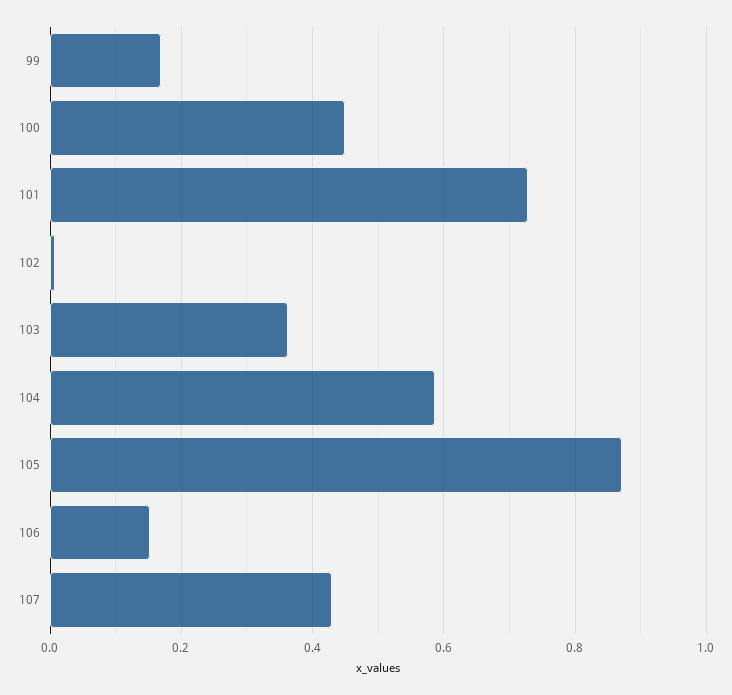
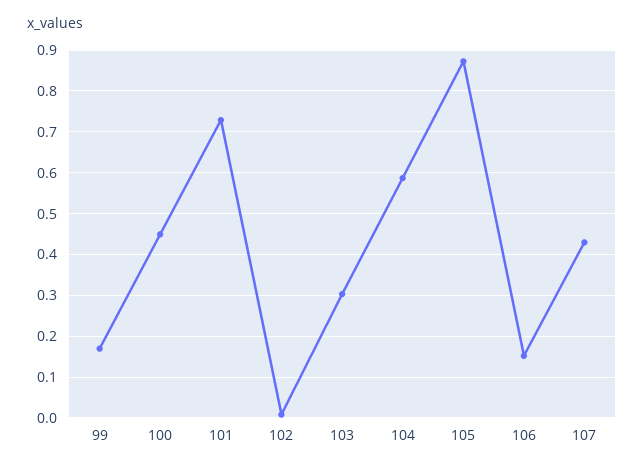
  {
    "99": 0.16,
    "100": 0.44,
    "101": 0.72,
    "102": 0,
-   "103": 0.36,
+   "103": 0.3,
    "104": 0.58,
    "105": 0.88,
    "106": 0.16,
    "107": 0.42
  }

